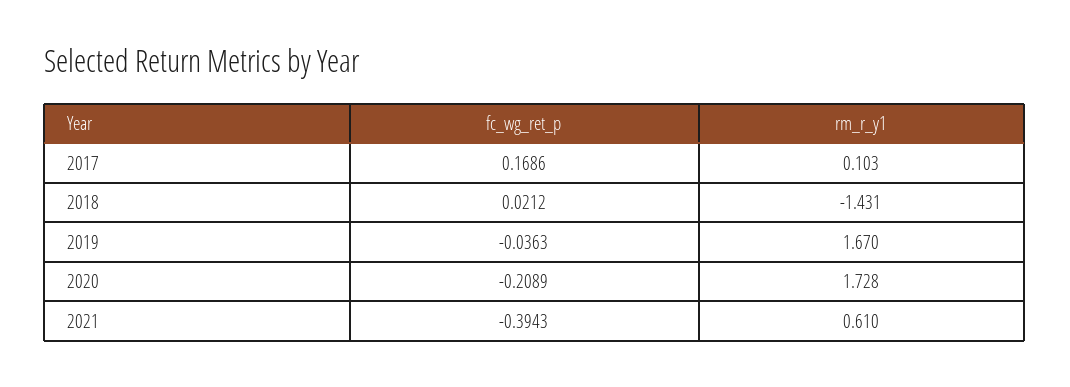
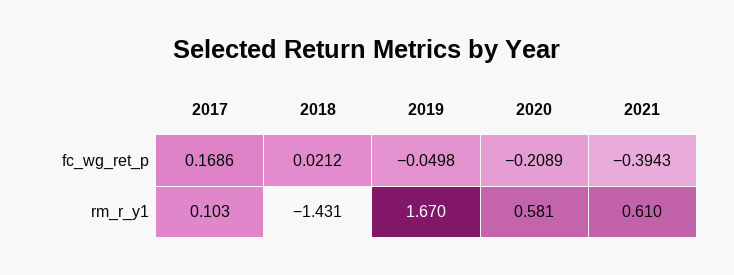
  {
    "fc_wg_ret_p": {
      "2017": 0.1686,
      "2018": 0.0212,
-     "2019": -0.0363,
+     "2019": -0.0498,
      "2020": -0.2089,
      "2021": -0.3943
    },
    "rm_r_y1": {
      "2017": 0.103,
      "2018": -1.431,
      "2019": 1.67,
-     "2020": 1.728,
+     "2020": 0.581,
      "2021": 0.61
    }
  }

